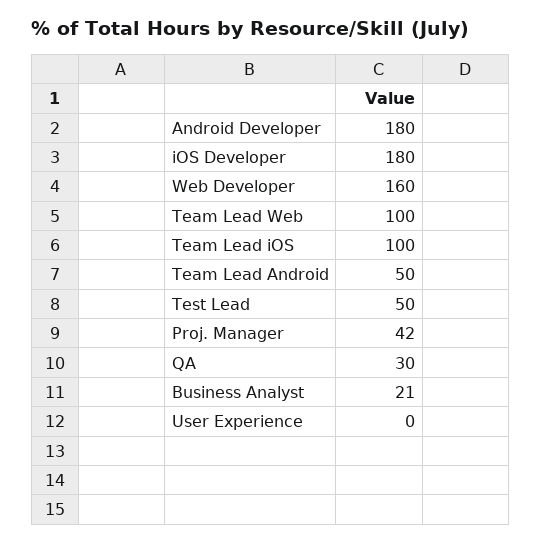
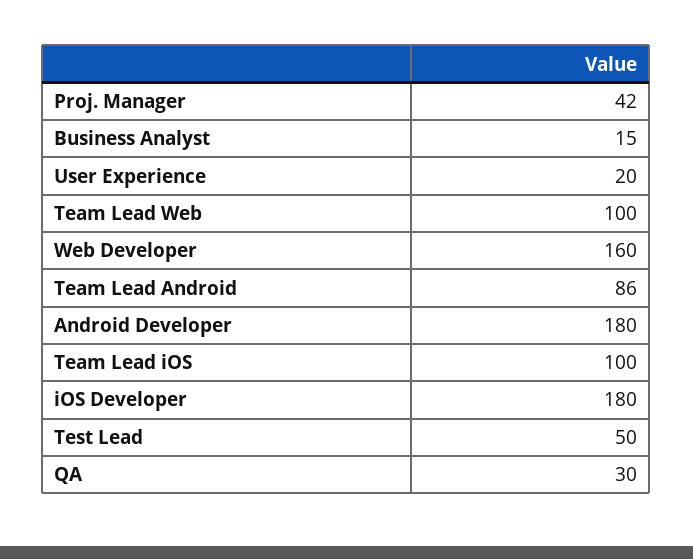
  {
    "Android Developer": 180,
    "iOS Developer": 180,
    "Web Developer": 160,
    "Team Lead Web": 100,
    "Team Lead iOS": 100,
-   "Team Lead Android": 50,
+   "Team Lead Android": 86,
    "Test Lead": 50,
    "Proj. Manager": 42,
    "QA": 30,
-   "Business Analyst": 21,
+   "Business Analyst": 15,
-   "User Experience": 0
+   "User Experience": 20
  }

